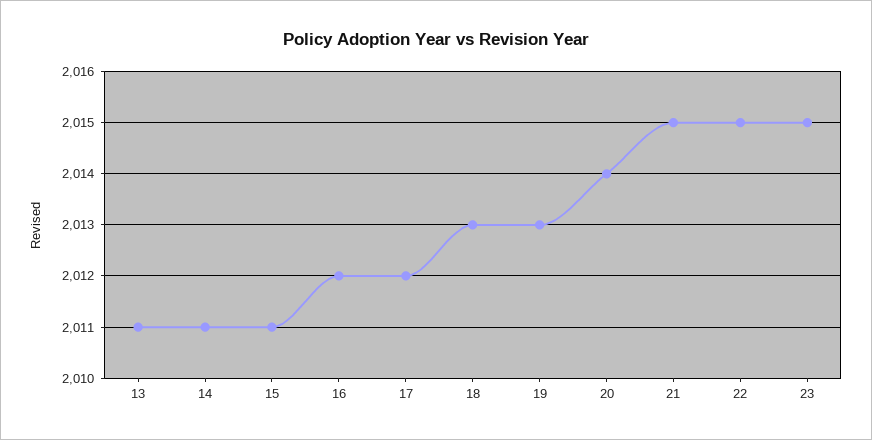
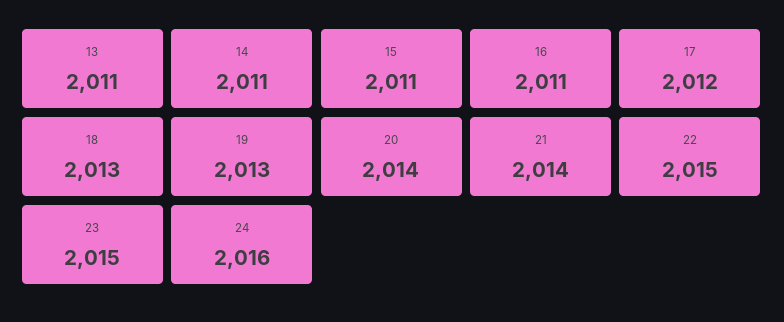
  {
    "13": 2011,
    "14": 2011,
    "15": 2011,
-   "16": 2012,
+   "16": 2011,
    "17": 2012,
    "18": 2013,
    "19": 2013,
    "20": 2014,
-   "21": 2015,
+   "21": 2014,
    "22": 2015,
-   "23": 2015
+   "23": 2015,
+   "24": 2016
  }

